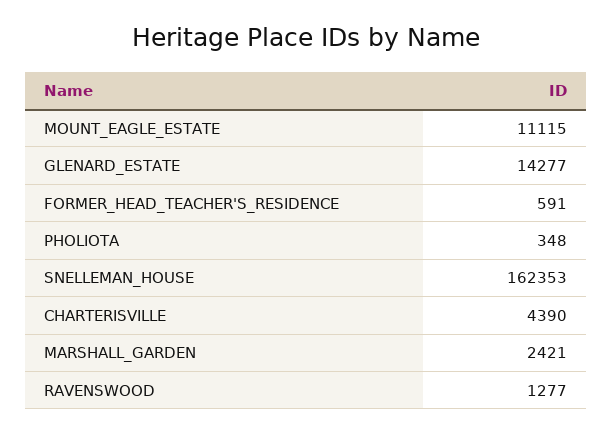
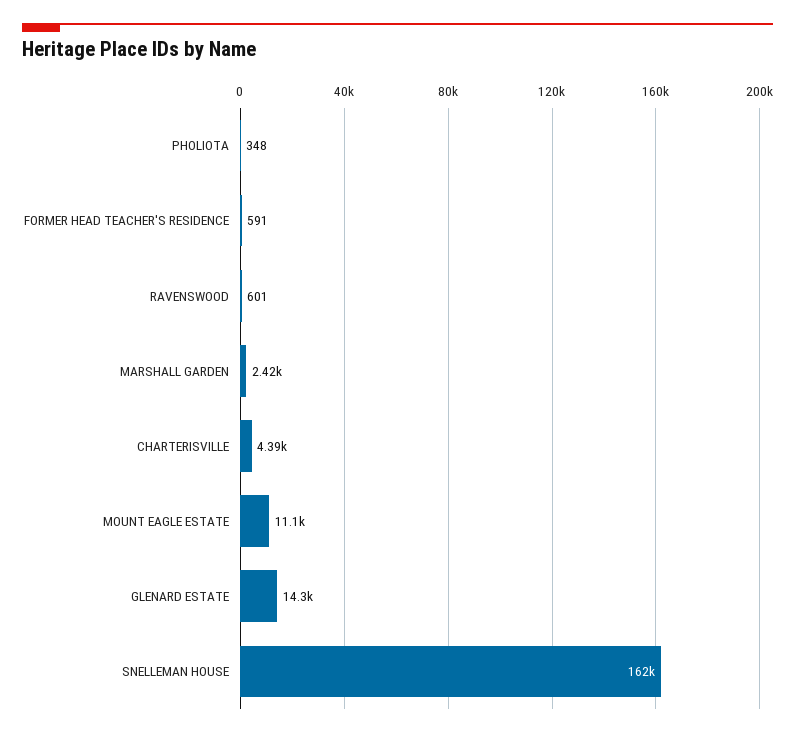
  {
    "MOUNT_EAGLE_ESTATE": 11115,
    "GLENARD_ESTATE": 14277,
    "FORMER_HEAD_TEACHER'S_RESIDENCE": 591,
    "PHOLIOTA": 348,
    "SNELLEMAN_HOUSE": 162353,
    "CHARTERISVILLE": 4390,
    "MARSHALL_GARDEN": 2421,
-   "RAVENSWOOD": 1277
+   "RAVENSWOOD": 601
  }

